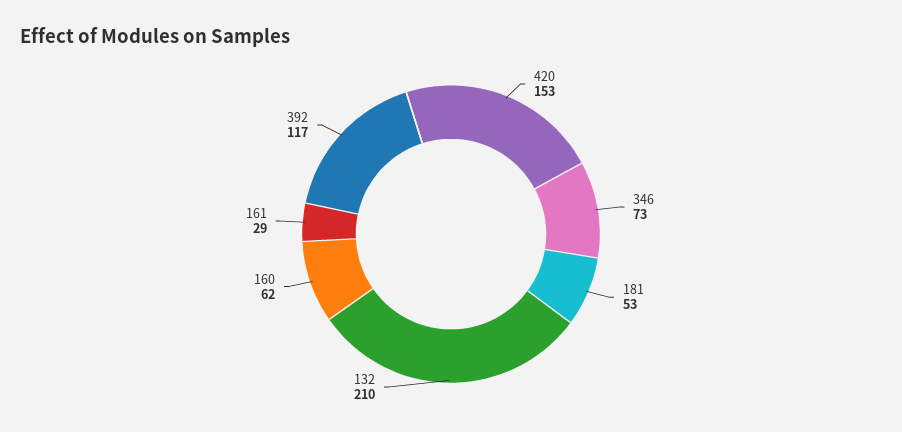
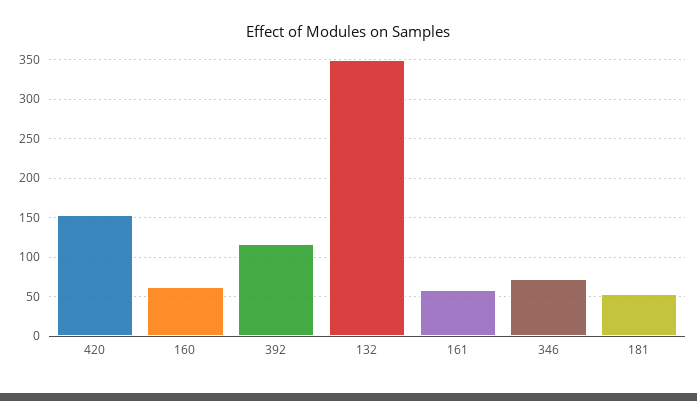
  {
    "420": 153,
    "346": 73,
    "181": 53,
-   "132": 210,
+   "132": 350,
    "160": 62,
-   "161": 29,
+   "161": 60,
    "392": 117
  }

